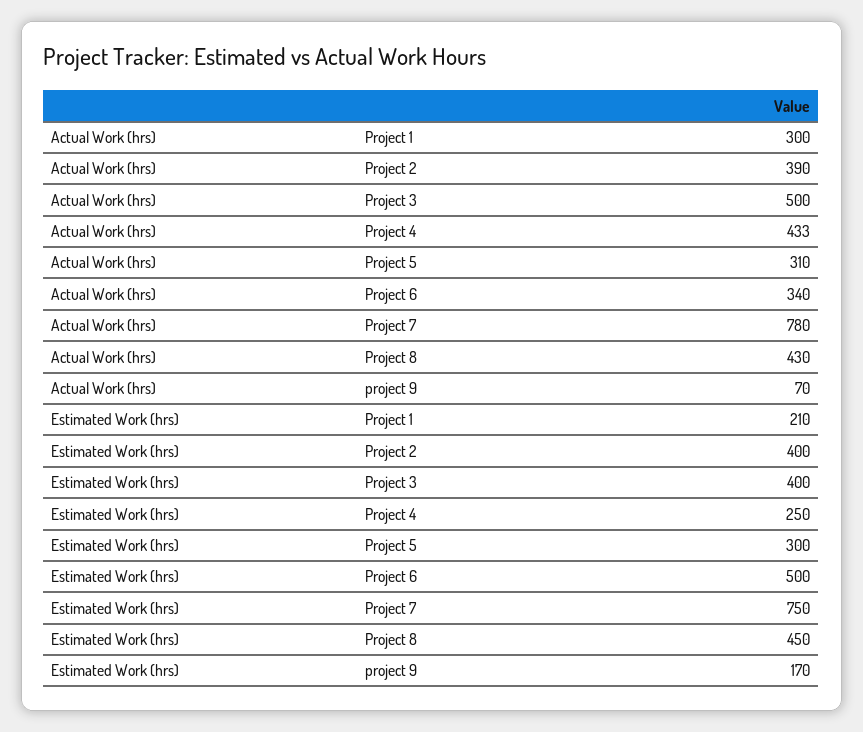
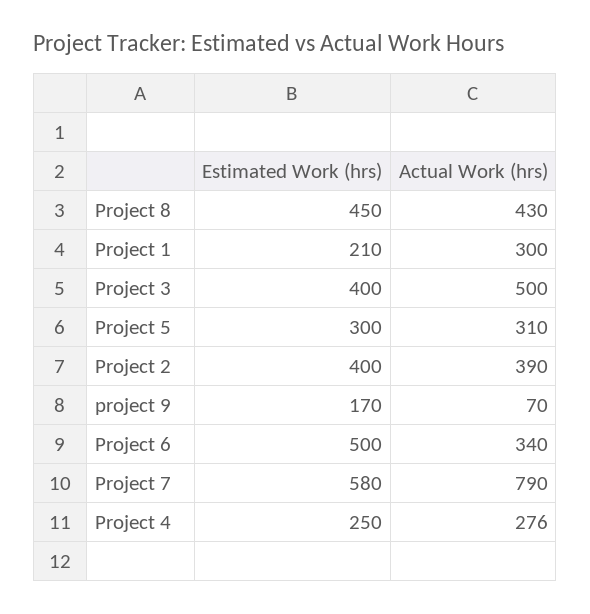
  {
    "Actual Work (hrs)": {
      "Project 1": 300,
      "Project 2": 390,
      "Project 3": 500,
-     "Project 4": 433,
+     "Project 4": 276,
      "Project 5": 310,
      "Project 6": 340,
-     "Project 7": 780,
+     "Project 7": 790,
      "Project 8": 430,
      "project 9": 70
    },
    "Estimated Work (hrs)": {
      "Project 1": 210,
      "Project 2": 400,
      "Project 3": 400,
      "Project 4": 250,
      "Project 5": 300,
      "Project 6": 500,
-     "Project 7": 750,
+     "Project 7": 580,
      "Project 8": 450,
      "project 9": 170
    }
  }

